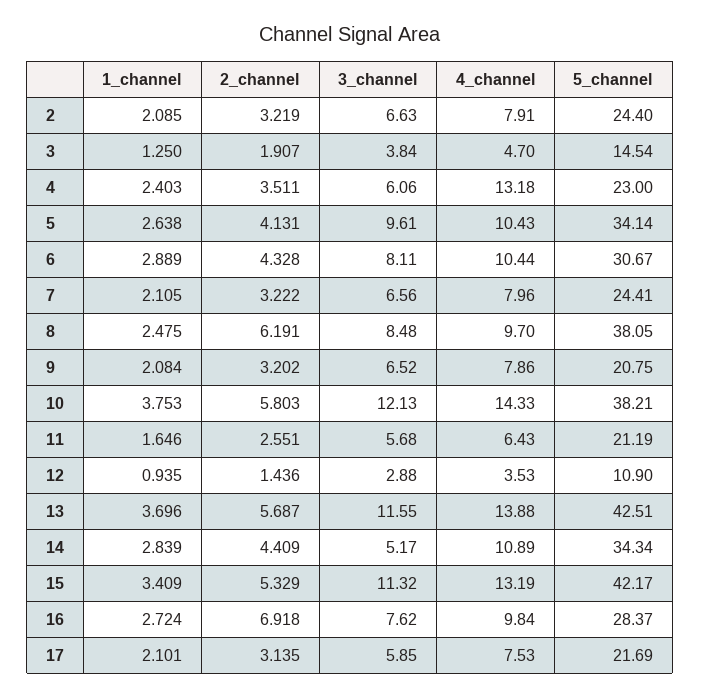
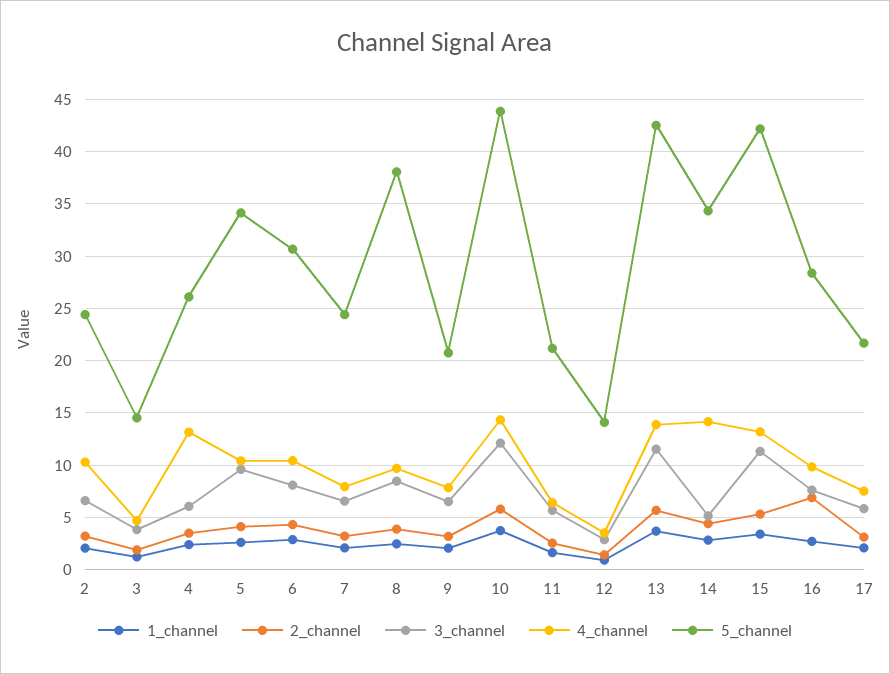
  {
    "1_channel": {
      "2": 2.085,
      "3": 1.25,
      "4": 2.403,
      "5": 2.638,
      "6": 2.889,
      "7": 2.105,
      "8": 2.475,
      "9": 2.084,
      "10": 3.753,
      "11": 1.646,
      "12": 0.935,
      "13": 3.696,
      "14": 2.839,
      "15": 3.409,
      "16": 2.724,
      "17": 2.101
    },
    "2_channel": {
      "2": 3.219,
      "3": 1.907,
      "4": 3.511,
      "5": 4.131,
      "6": 4.328,
      "7": 3.222,
-     "8": 6.191,
+     "8": 4,
      "9": 3.202,
      "10": 5.803,
      "11": 2.551,
      "12": 1.436,
      "13": 5.687,
      "14": 4.409,
      "15": 5.329,
      "16": 6.918,
      "17": 3.135
    },
    "3_channel": {
      "2": 6.63,
      "3": 3.84,
      "4": 6.06,
      "5": 9.61,
      "6": 8.11,
      "7": 6.56,
      "8": 8.48,
      "9": 6.52,
      "10": 12.13,
      "11": 5.68,
      "12": 2.88,
      "13": 11.55,
      "14": 5.17,
      "15": 11.32,
      "16": 7.62,
      "17": 5.85
    },
    "4_channel": {
-     "2": 7.91,
+     "2": 10,
      "3": 4.7,
      "4": 13.18,
      "5": 10.43,
      "6": 10.44,
      "7": 7.96,
      "8": 9.7,
      "9": 7.86,
      "10": 14.33,
      "11": 6.43,
      "12": 3.53,
      "13": 13.88,
-     "14": 10.89,
+     "14": 14,
      "15": 13.19,
      "16": 9.84,
      "17": 7.53
    },
    "5_channel": {
      "2": 24.4,
      "3": 14.54,
-     "4": 23,
+     "4": 26,
      "5": 34.14,
      "6": 30.67,
      "7": 24.41,
      "8": 38.05,
      "9": 20.75,
-     "10": 38.21,
+     "10": 44,
      "11": 21.19,
-     "12": 10.9,
+     "12": 14,
      "13": 42.51,
      "14": 34.34,
      "15": 42.17,
      "16": 28.37,
      "17": 21.69
    }
  }

